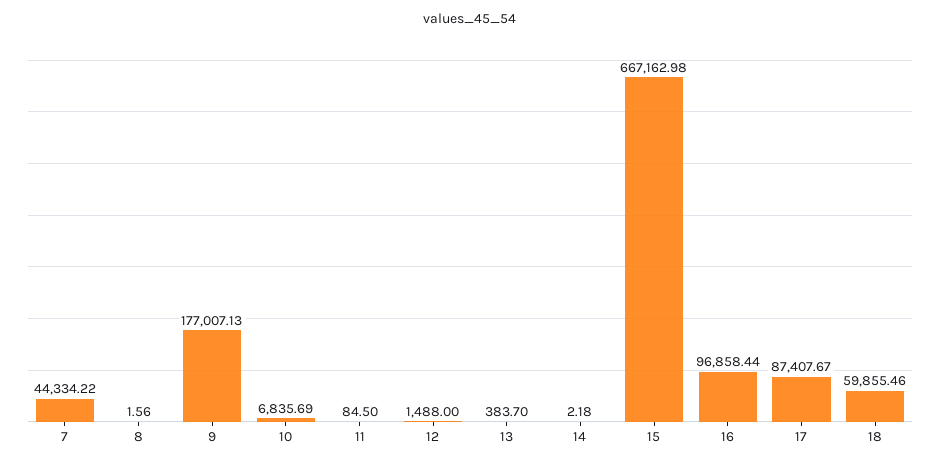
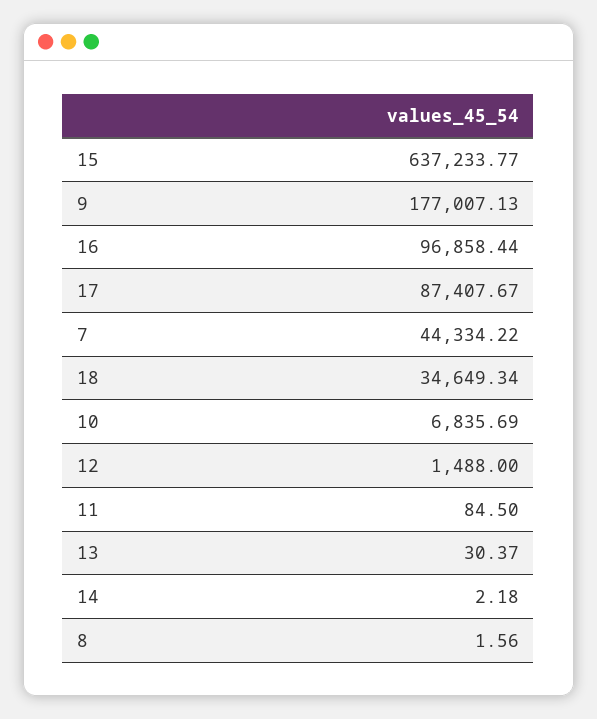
  {
    "7": 44334.22,
    "8": 1.56,
    "9": 177007.13,
    "10": 6835.69,
    "11": 84.5,
    "12": 1488,
-   "13": 383.7,
+   "13": 30.37,
    "14": 2.18,
-   "15": 667162.98,
+   "15": 637233.77,
    "16": 96858.44,
    "17": 87407.67,
-   "18": 59855.46
+   "18": 34649.34
  }

